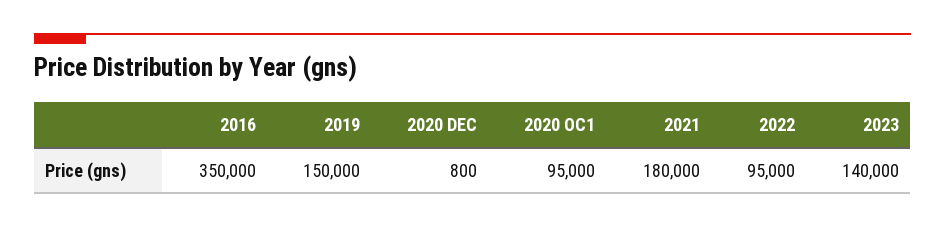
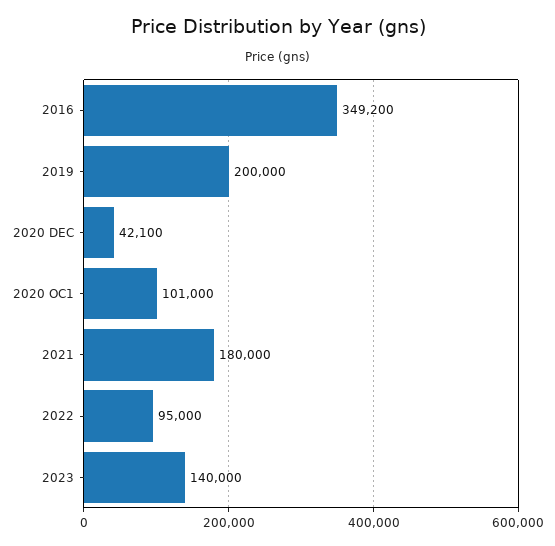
  {
-   "2016": 350000,
+   "2016": 349200,
-   "2019": 150000,
+   "2019": 200000,
-   "2020 DEC": 800,
+   "2020 DEC": 42100,
-   "2020 OC1": 95000,
+   "2020 OC1": 101000,
    "2021": 180000,
    "2022": 95000,
    "2023": 140000
  }

